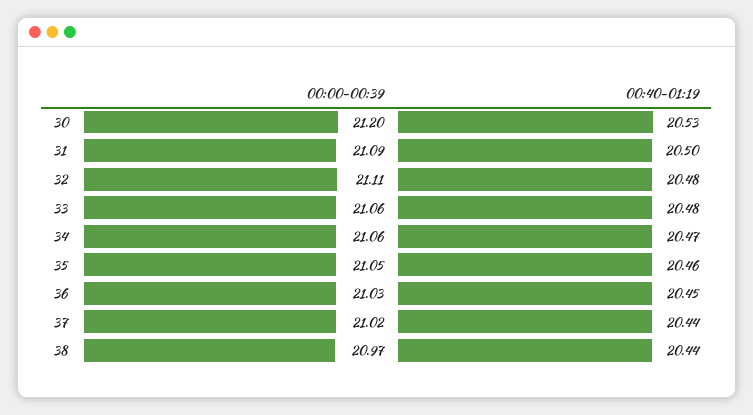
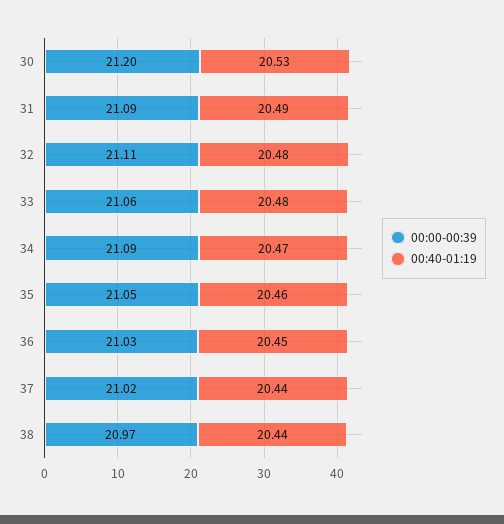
  {
    "00:00-00:39": {
      "30": 21.2,
      "31": 21.09,
      "32": 21.11,
      "33": 21.06,
-     "34": 21.06,
+     "34": 21.09,
      "35": 21.05,
      "36": 21.03,
      "37": 21.02,
      "38": 20.97
    },
    "00:40-01:19": {
      "30": 20.53,
-     "31": 20.5,
+     "31": 20.49,
      "32": 20.48,
      "33": 20.48,
      "34": 20.47,
      "35": 20.46,
      "36": 20.45,
      "37": 20.44,
      "38": 20.44
    }
  }

